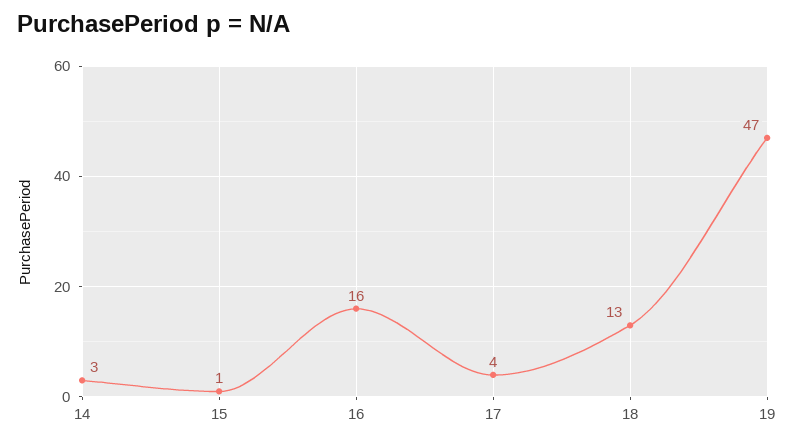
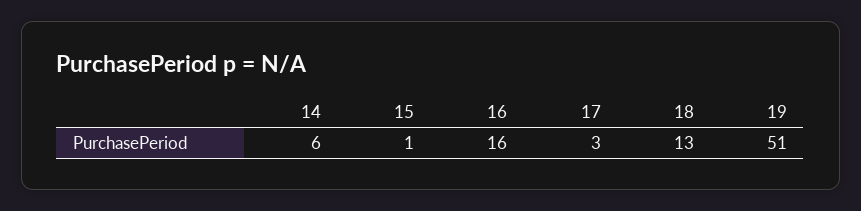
  {
-   "14": 3,
+   "14": 6,
    "15": 1,
    "16": 16,
-   "17": 4,
+   "17": 3,
    "18": 13,
-   "19": 47
+   "19": 51
  }

